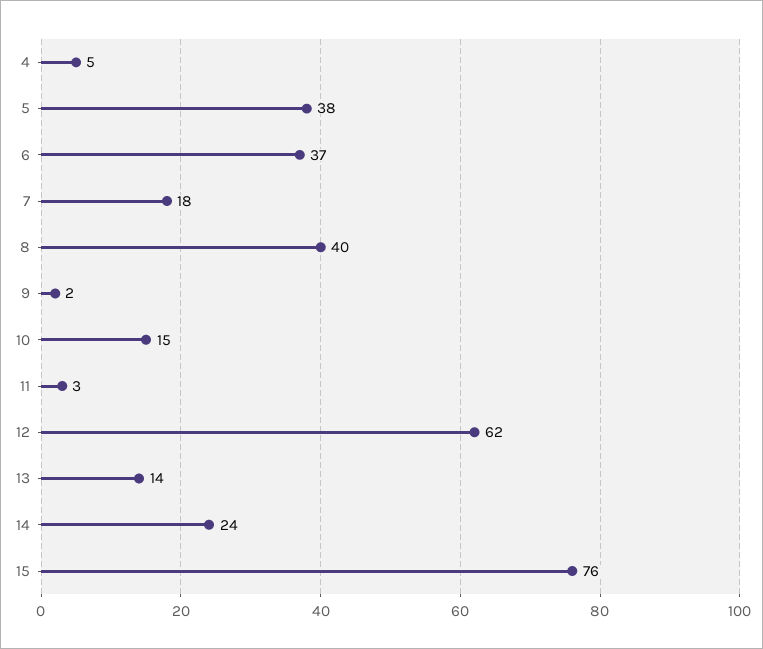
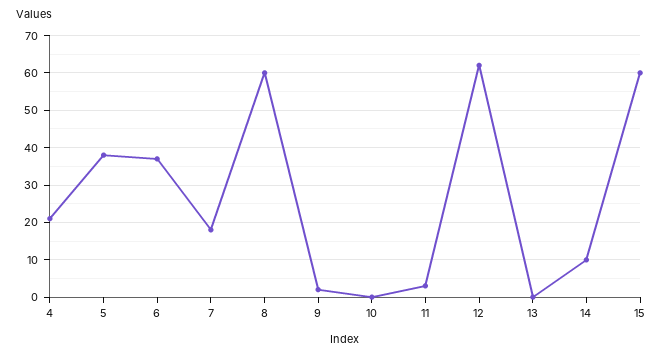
  {
-   "4": 5,
+   "4": 20,
    "5": 38,
    "6": 37,
    "7": 18,
-   "8": 40,
+   "8": 60,
    "9": 2,
-   "10": 15,
+   "10": 0,
    "11": 3,
    "12": 62,
-   "13": 14,
+   "13": 0,
-   "14": 24,
+   "14": 10,
-   "15": 76
+   "15": 60
  }

